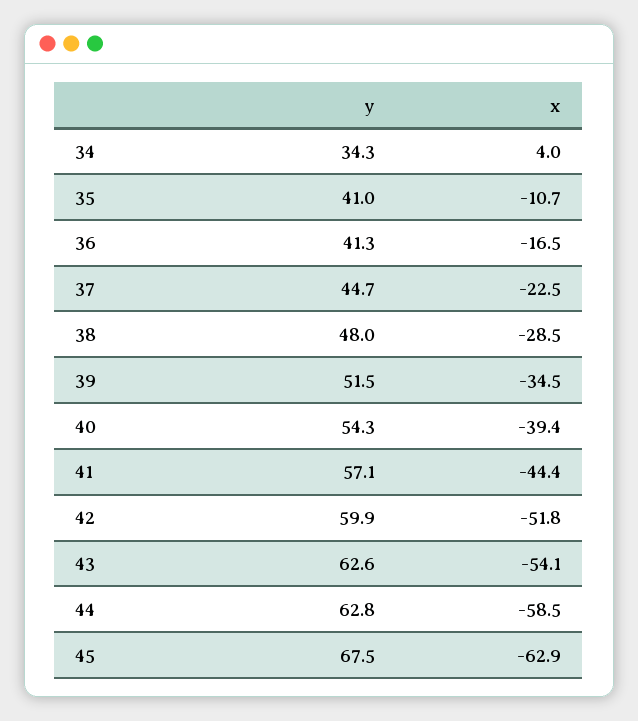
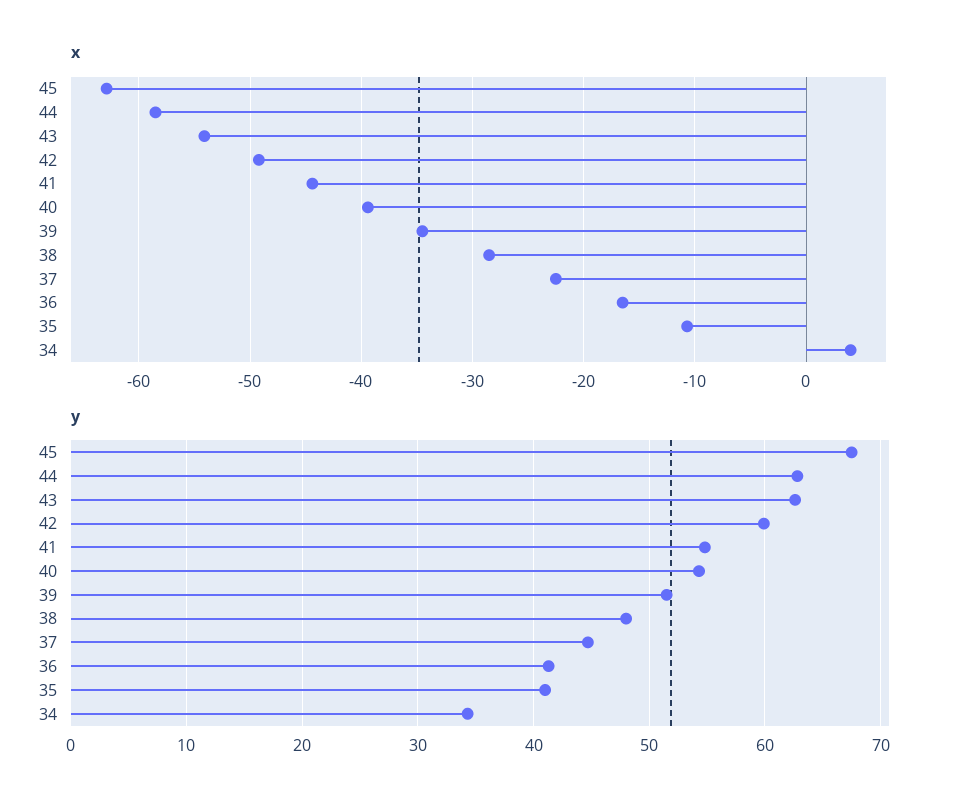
  {
    "y": {
      "34": 34.3,
      "35": 41,
      "36": 41.3,
      "37": 44.7,
      "38": 48,
      "39": 51.5,
      "40": 54.3,
-     "41": 57.1,
+     "41": 55,
      "42": 59.9,
      "43": 62.6,
      "44": 62.8,
      "45": 67.5
    },
    "x": {
      "34": 4,
      "35": -10.7,
      "36": -16.5,
      "37": -22.5,
      "38": -28.5,
      "39": -34.5,
      "40": -39.4,
      "41": -44.4,
-     "42": -51.8,
+     "42": -49,
      "43": -54.1,
      "44": -58.5,
      "45": -62.9
    }
  }

